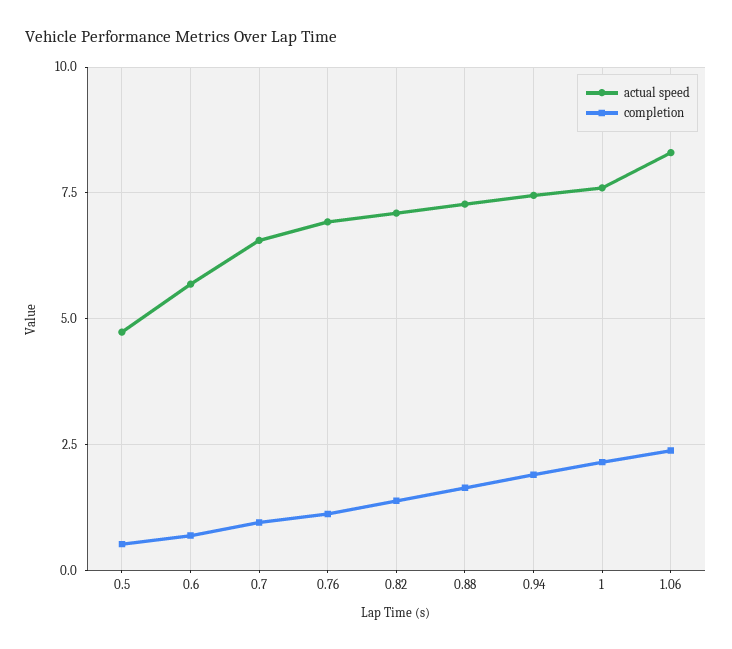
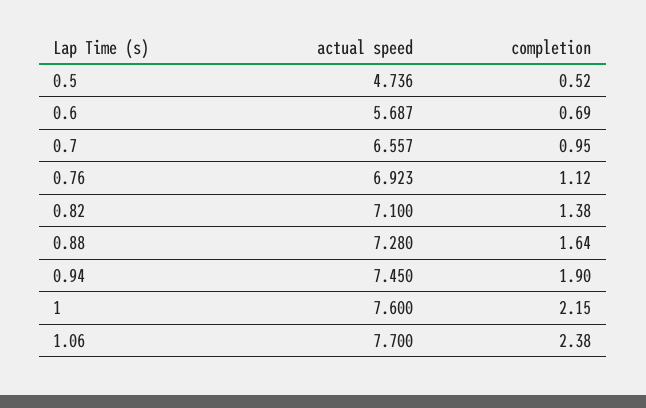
  {
    "actual speed": {
      "0.5": 4.736,
      "0.6": 5.687,
      "0.7": 6.557,
      "0.76": 6.923,
      "0.82": 7.1,
      "0.88": 7.28,
      "0.94": 7.45,
      "1": 7.6,
-     "1.06": 8.25
+     "1.06": 7.7
    },
    "completion": {
      "0.5": 0.52,
      "0.6": 0.69,
      "0.7": 0.95,
      "0.76": 1.12,
      "0.82": 1.38,
      "0.88": 1.64,
      "0.94": 1.9,
      "1": 2.15,
      "1.06": 2.38
    }
  }

